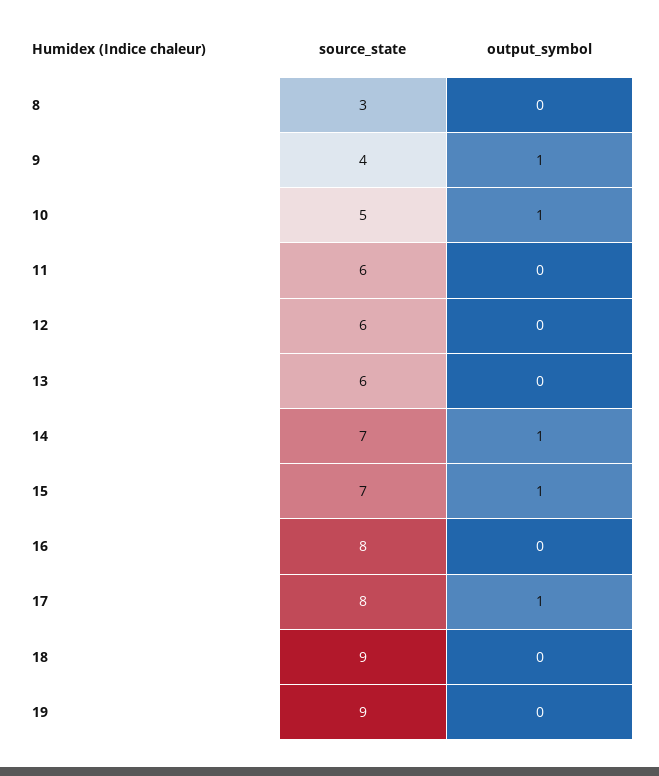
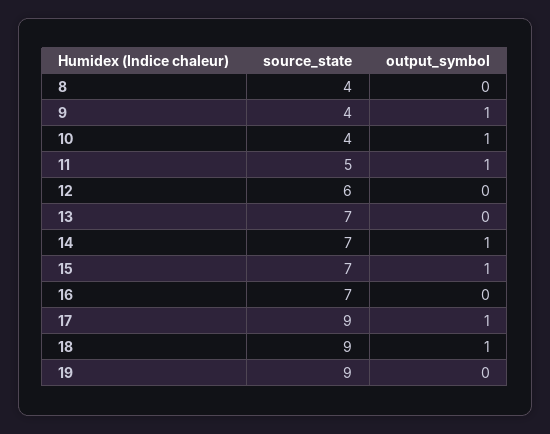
  {
    "source_state": {
-     "8": 3,
+     "8": 4,
      "9": 4,
-     "10": 5,
+     "10": 4,
-     "11": 6,
+     "11": 5,
      "12": 6,
-     "13": 6,
+     "13": 7,
      "14": 7,
      "15": 7,
-     "16": 8,
+     "16": 7,
-     "17": 8,
+     "17": 9,
      "18": 9,
      "19": 9
    },
    "output_symbol": {
      "8": 0,
      "9": 1,
      "10": 1,
-     "11": 0,
+     "11": 1,
      "12": 0,
      "13": 0,
      "14": 1,
      "15": 1,
      "16": 0,
      "17": 1,
-     "18": 0,
+     "18": 1,
      "19": 0
    }
  }

